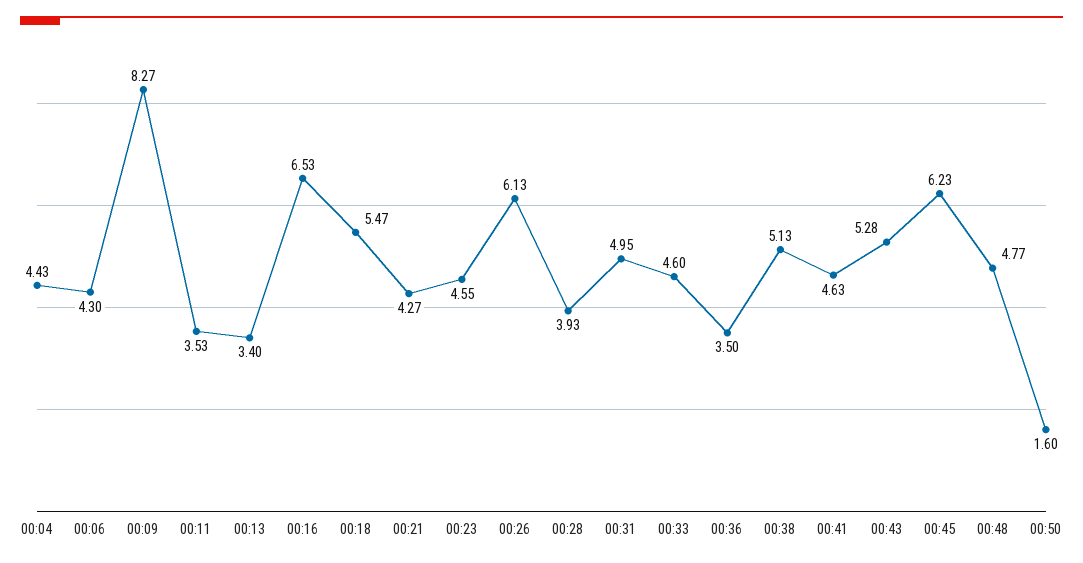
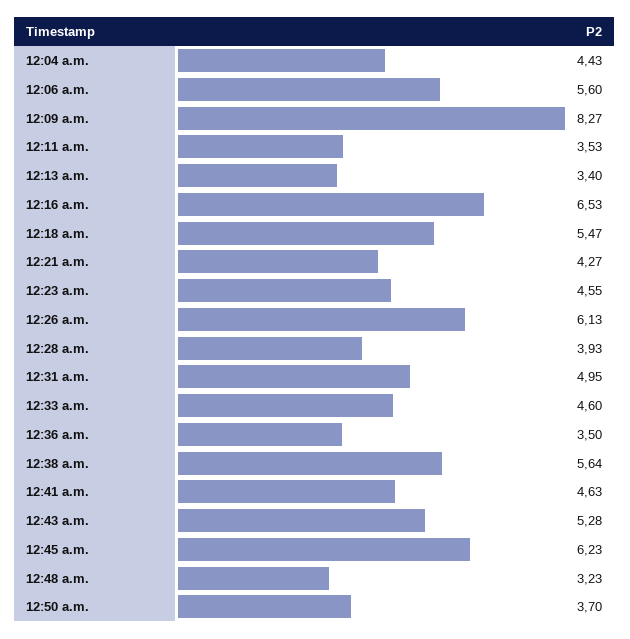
  {
    "00:04": 4.43,
-   "00:06": 4.3,
+   "00:06": 5.6,
    "00:09": 8.27,
    "00:11": 3.53,
    "00:13": 3.4,
    "00:16": 6.53,
    "00:18": 5.47,
    "00:21": 4.27,
    "00:23": 4.55,
    "00:26": 6.13,
    "00:28": 3.93,
    "00:31": 4.95,
    "00:33": 4.6,
    "00:36": 3.5,
-   "00:38": 5.13,
+   "00:38": 5.64,
    "00:41": 4.63,
    "00:43": 5.28,
    "00:45": 6.23,
-   "00:48": 4.77,
+   "00:48": 3.23,
-   "00:50": 1.6
+   "00:50": 3.7
  }

